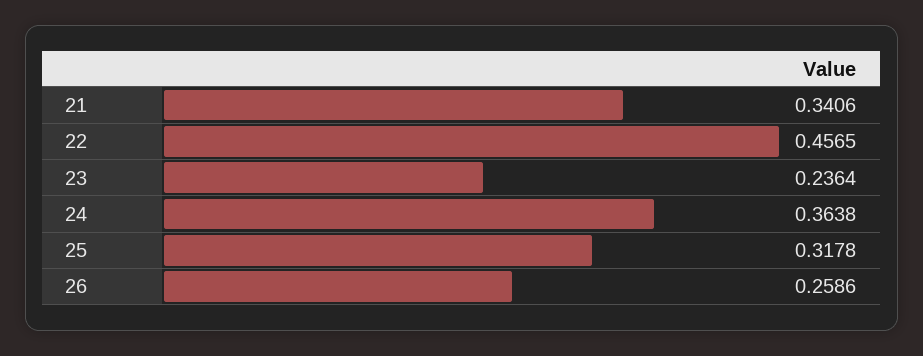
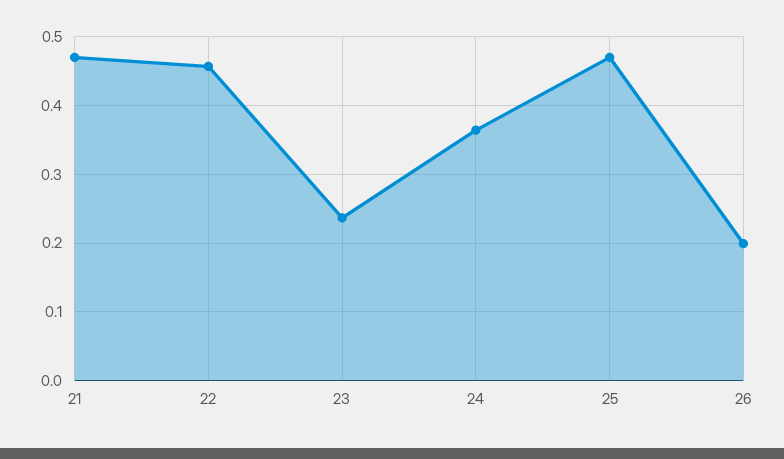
  {
-   "21": 0.3406,
+   "21": 0.47,
    "22": 0.4565,
    "23": 0.2364,
    "24": 0.3638,
-   "25": 0.3178,
+   "25": 0.47,
-   "26": 0.2586
+   "26": 0.2
  }

